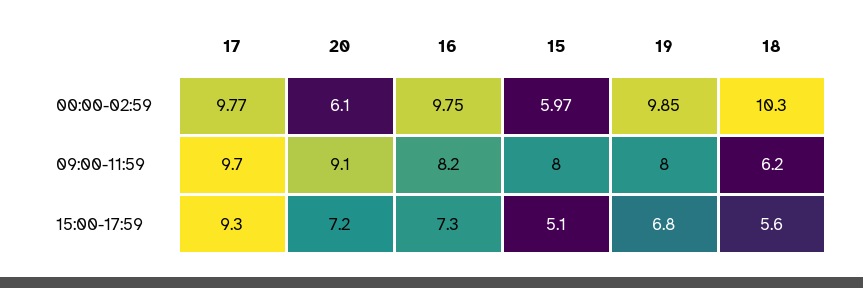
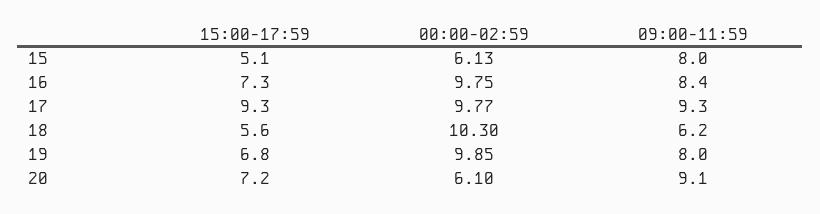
  {
    "17": {
      "00:00-02:59": 9.77,
-     "09:00-11:59": 9.7,
+     "09:00-11:59": 9.3,
      "15:00-17:59": 9.3
    },
    "20": {
      "00:00-02:59": 6.1,
      "09:00-11:59": 9.1,
      "15:00-17:59": 7.2
    },
    "16": {
      "00:00-02:59": 9.75,
-     "09:00-11:59": 8.2,
+     "09:00-11:59": 8.4,
      "15:00-17:59": 7.3
    },
    "15": {
-     "00:00-02:59": 5.97,
+     "00:00-02:59": 6.13,
      "09:00-11:59": 8,
      "15:00-17:59": 5.1
    },
    "19": {
      "00:00-02:59": 9.85,
      "09:00-11:59": 8,
      "15:00-17:59": 6.8
    },
    "18": {
      "00:00-02:59": 10.3,
      "09:00-11:59": 6.2,
      "15:00-17:59": 5.6
    }
  }

